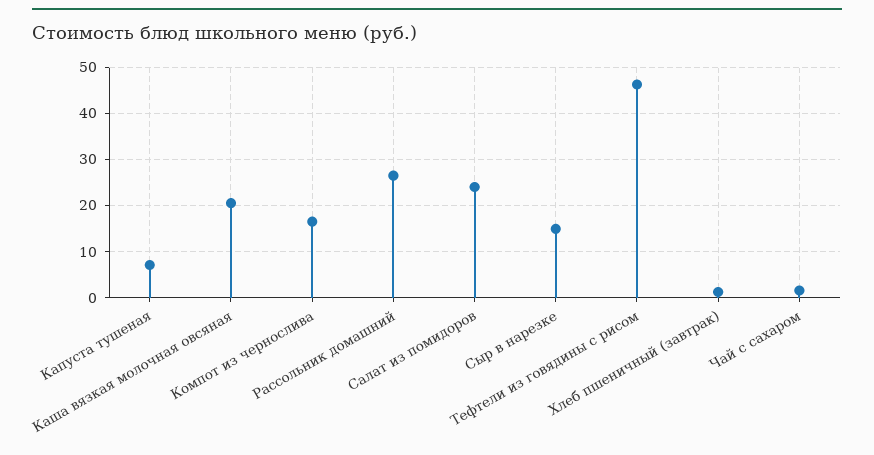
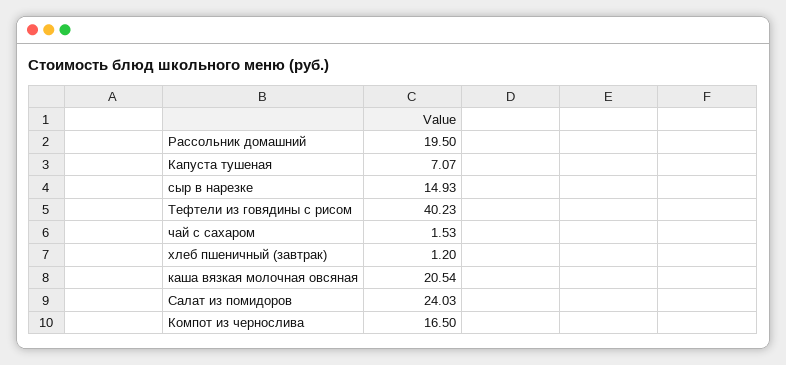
  {
    "Капуста тушеная": 7.07,
    "Каша вязкая молочная овсяная": 20.54,
    "Компот из чернослива": 16.5,
-   "Рассольник домашний": 26,
+   "Рассольник домашний": 19.5,
    "Салат из помидоров": 24.03,
    "Сыр в нарезке": 14.93,
-   "Тефтели из говядины с рисом": 46,
+   "Тефтели из говядины с рисом": 40.23,
    "Хлеб пшеничный (завтрак)": 1.2,
    "Чай с сахаром": 1.53
  }

